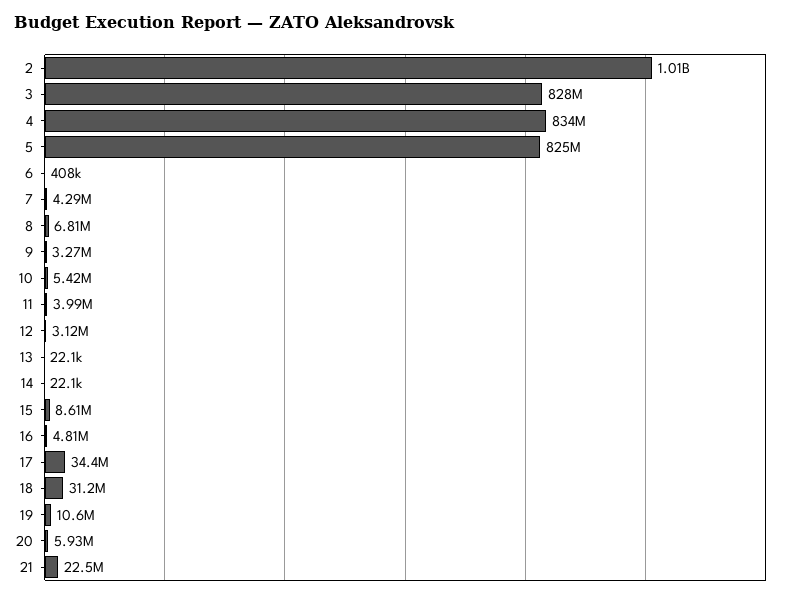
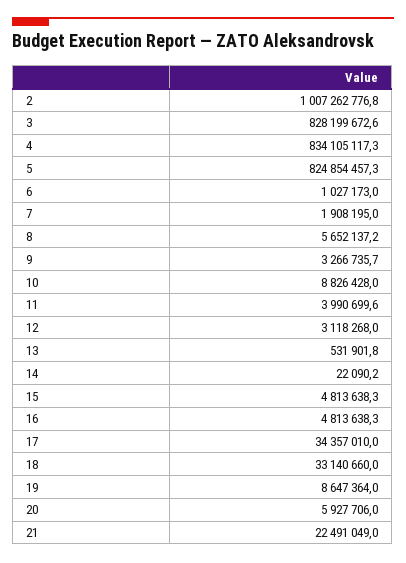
  {
    "2": 1007262776.8,
    "3": 828199672.6,
    "4": 834105117.3,
    "5": 824854457.3,
-   "6": 408000,
+   "6": 1027173,
-   "7": 4290000,
+   "7": 1908195,
-   "8": 6810000,
+   "8": 5652137.2,
    "9": 3266735.7,
-   "10": 5420000,
+   "10": 8826428,
    "11": 3990699.6,
    "12": 3118268,
-   "13": 22100,
+   "13": 531901.8,
    "14": 22090.2,
-   "15": 8610000,
+   "15": 4813638.3,
    "16": 4813638.3,
    "17": 34357010,
-   "18": 31200000,
+   "18": 33140660,
-   "19": 10600000,
+   "19": 8647364,
    "20": 5927706,
    "21": 22491049
  }

